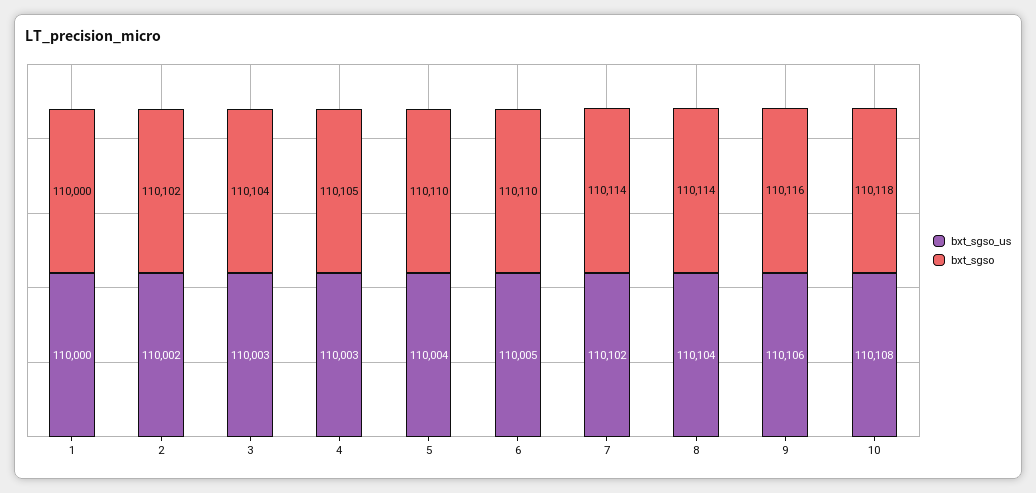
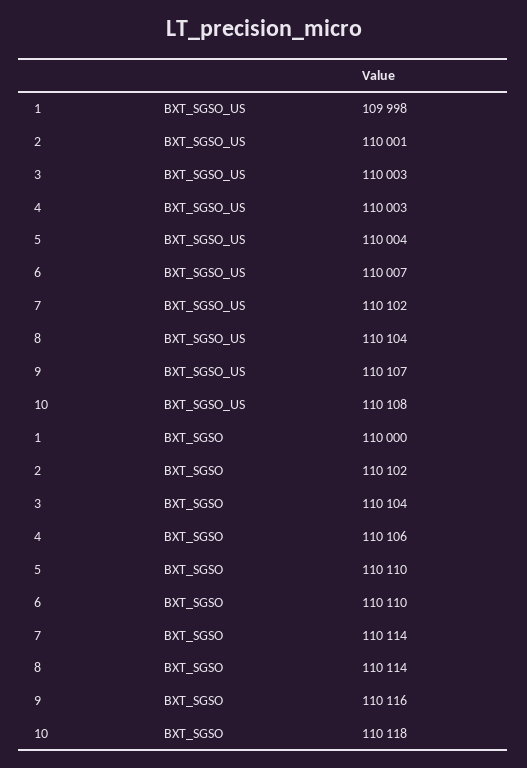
  {
    "bxt_sgso_us": {
-     "1": 110000,
+     "1": 109998,
-     "2": 110002,
+     "2": 110001,
      "3": 110003,
      "4": 110003,
      "5": 110004,
-     "6": 110005,
+     "6": 110007,
      "7": 110102,
      "8": 110104,
-     "9": 110106,
+     "9": 110107,
      "10": 110108
    },
    "bxt_sgso": {
      "1": 110000,
      "2": 110102,
      "3": 110104,
-     "4": 110105,
+     "4": 110106,
      "5": 110110,
      "6": 110110,
      "7": 110114,
      "8": 110114,
      "9": 110116,
      "10": 110118
    }
  }

